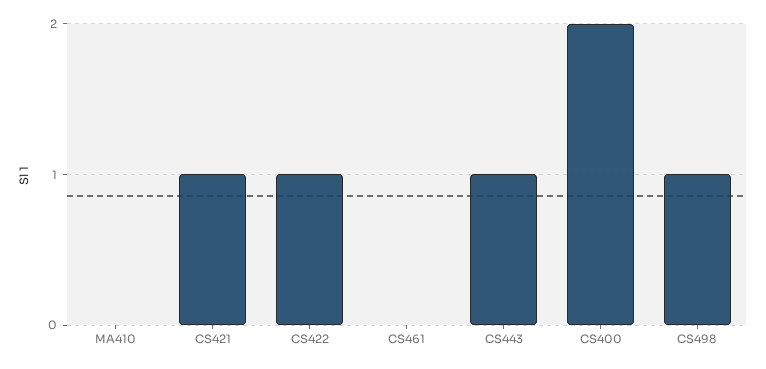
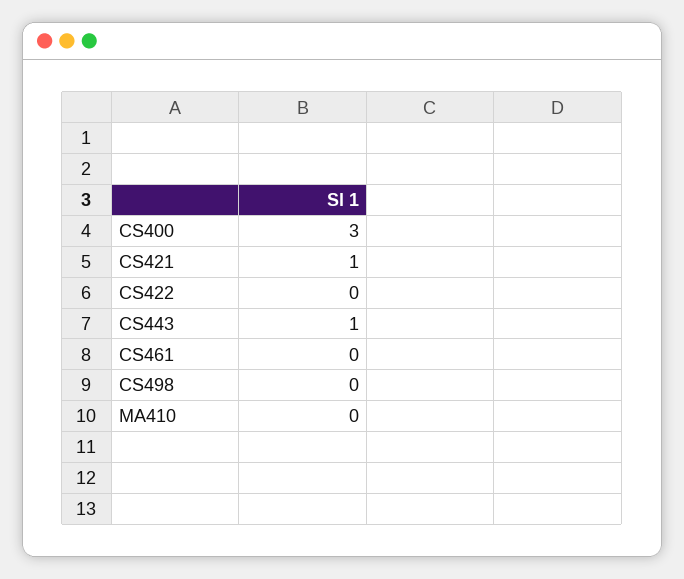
  {
    "MA410": 0,
    "CS421": 1,
-   "CS422": 1,
+   "CS422": 0,
    "CS461": 0,
    "CS443": 1,
-   "CS400": 2,
+   "CS400": 3,
-   "CS498": 1
+   "CS498": 0
  }

